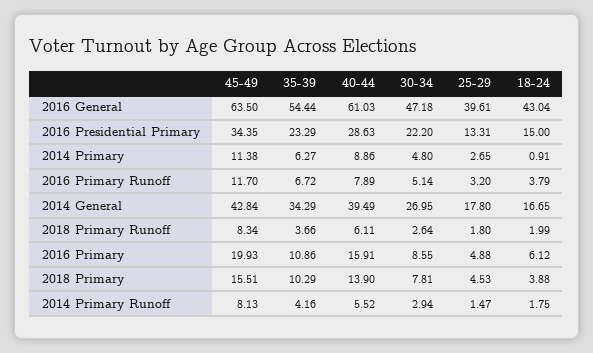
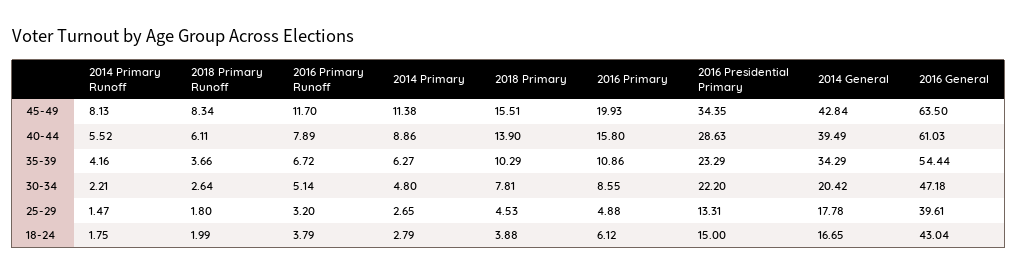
  {
    "45-49": {
      "2016 General": 63.5,
      "2016 Presidential Primary": 34.35,
      "2014 Primary": 11.38,
      "2016 Primary Runoff": 11.7,
      "2014 General": 42.84,
      "2018 Primary Runoff": 8.34,
      "2016 Primary": 19.93,
      "2018 Primary": 15.51,
      "2014 Primary Runoff": 8.13
    },
    "35-39": {
      "2016 General": 54.44,
      "2016 Presidential Primary": 23.29,
      "2014 Primary": 6.27,
      "2016 Primary Runoff": 6.72,
      "2014 General": 34.29,
      "2018 Primary Runoff": 3.66,
      "2016 Primary": 10.86,
      "2018 Primary": 10.29,
      "2014 Primary Runoff": 4.16
    },
    "40-44": {
      "2016 General": 61.03,
      "2016 Presidential Primary": 28.63,
      "2014 Primary": 8.86,
      "2016 Primary Runoff": 7.89,
      "2014 General": 39.49,
      "2018 Primary Runoff": 6.11,
-     "2016 Primary": 15.91,
+     "2016 Primary": 15.8,
      "2018 Primary": 13.9,
      "2014 Primary Runoff": 5.52
    },
    "30-34": {
      "2016 General": 47.18,
      "2016 Presidential Primary": 22.2,
      "2014 Primary": 4.8,
      "2016 Primary Runoff": 5.14,
-     "2014 General": 26.95,
+     "2014 General": 20.42,
      "2018 Primary Runoff": 2.64,
      "2016 Primary": 8.55,
      "2018 Primary": 7.81,
-     "2014 Primary Runoff": 2.94
+     "2014 Primary Runoff": 2.21
    },
    "25-29": {
      "2016 General": 39.61,
      "2016 Presidential Primary": 13.31,
      "2014 Primary": 2.65,
      "2016 Primary Runoff": 3.2,
-     "2014 General": 17.8,
+     "2014 General": 17.78,
      "2018 Primary Runoff": 1.8,
      "2016 Primary": 4.88,
      "2018 Primary": 4.53,
      "2014 Primary Runoff": 1.47
    },
    "18-24": {
      "2016 General": 43.04,
      "2016 Presidential Primary": 15,
-     "2014 Primary": 0.91,
+     "2014 Primary": 2.79,
      "2016 Primary Runoff": 3.79,
      "2014 General": 16.65,
      "2018 Primary Runoff": 1.99,
      "2016 Primary": 6.12,
      "2018 Primary": 3.88,
      "2014 Primary Runoff": 1.75
    }
  }

